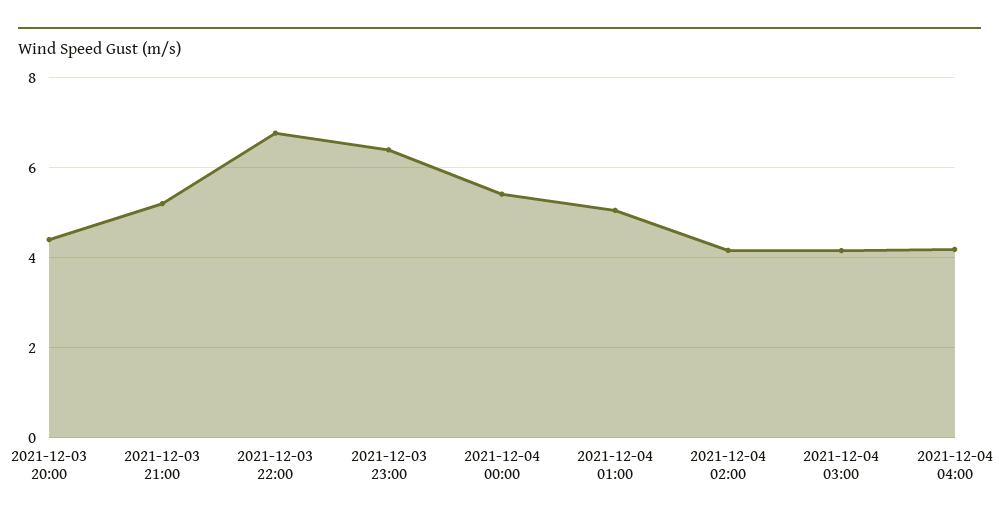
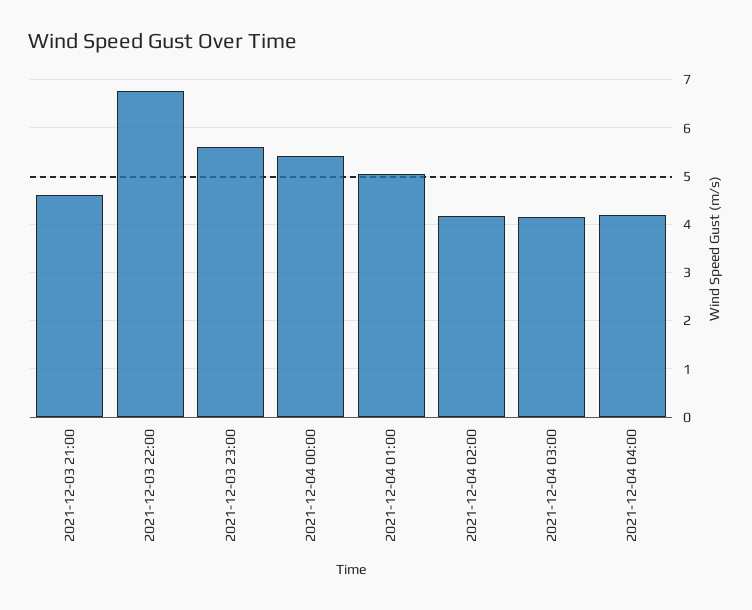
  {
-   "2021-12-03 20:00": 4.4,
-   "2021-12-03 21:00": 5.2,
+   "2021-12-03 21:00": 4.6,
    "2021-12-03 22:00": 6.8,
-   "2021-12-03 23:00": 6.4,
+   "2021-12-03 23:00": 5.6,
    "2021-12-04 00:00": 5.4,
    "2021-12-04 01:00": 5,
    "2021-12-04 02:00": 4.2,
    "2021-12-04 03:00": 4.2,
    "2021-12-04 04:00": 4.2
  }

